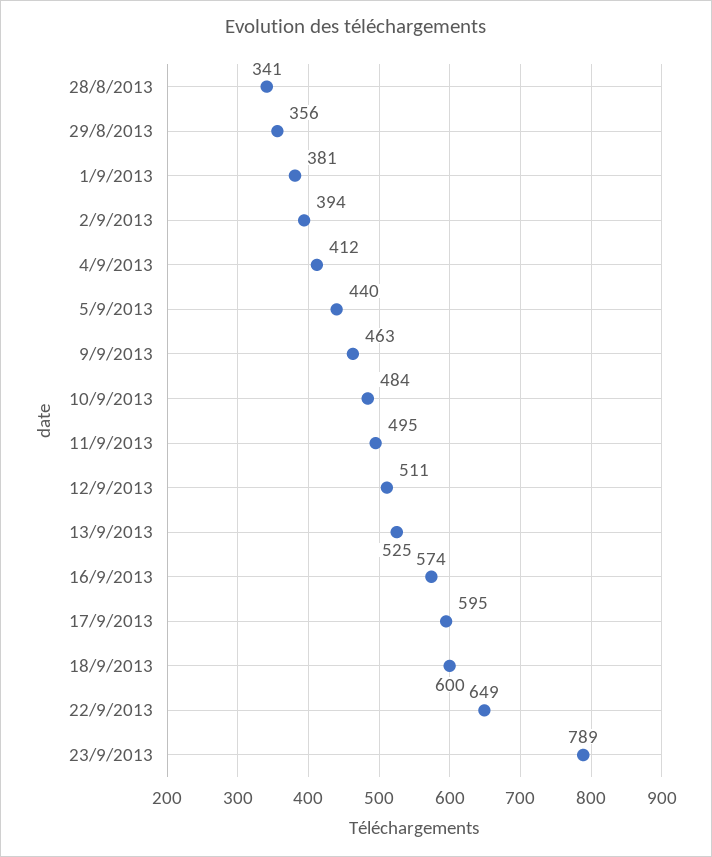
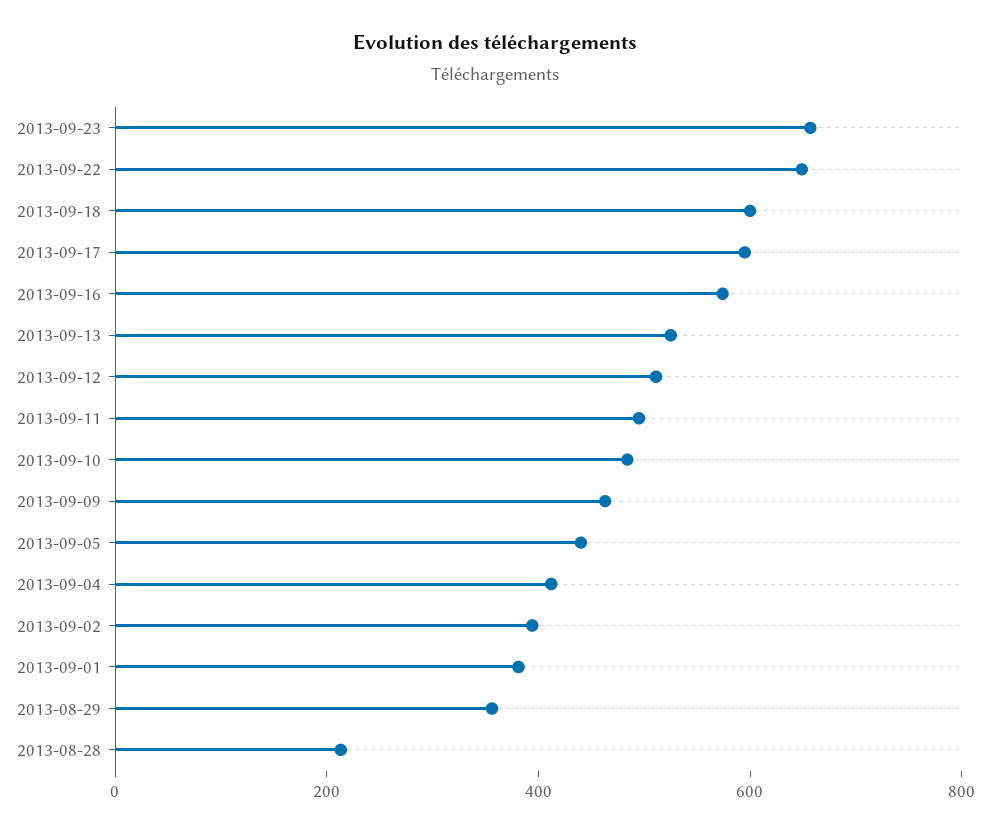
  {
-   "28/8/2013": 341,
+   "28/8/2013": 200,
    "29/8/2013": 356,
    "1/9/2013": 381,
    "2/9/2013": 394,
    "4/9/2013": 412,
    "5/9/2013": 440,
    "9/9/2013": 463,
    "10/9/2013": 484,
    "11/9/2013": 495,
    "12/9/2013": 511,
    "13/9/2013": 525,
    "16/9/2013": 574,
    "17/9/2013": 595,
    "18/9/2013": 600,
    "22/9/2013": 649,
-   "23/9/2013": 789
+   "23/9/2013": 650
  }

